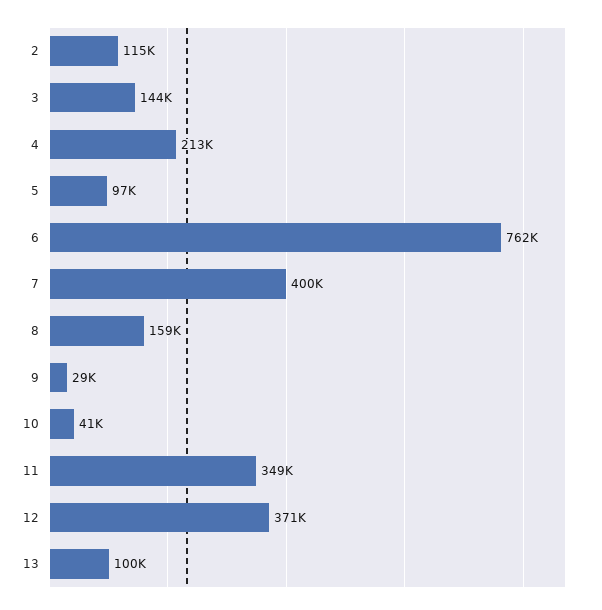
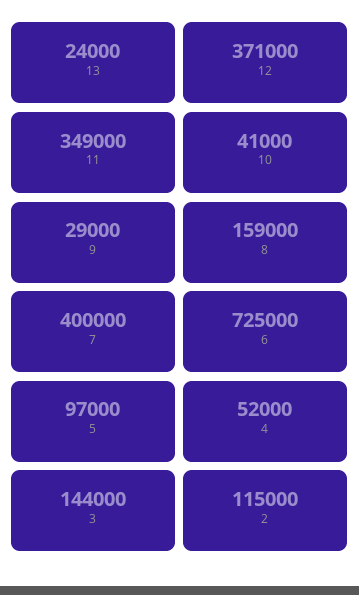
  {
    "2": 115000,
    "3": 144000,
-   "4": 213000,
+   "4": 52000,
    "5": 97000,
-   "6": 762000,
+   "6": 725000,
    "7": 400000,
    "8": 159000,
    "9": 29000,
    "10": 41000,
    "11": 349000,
    "12": 371000,
-   "13": 100000
+   "13": 24000
  }

